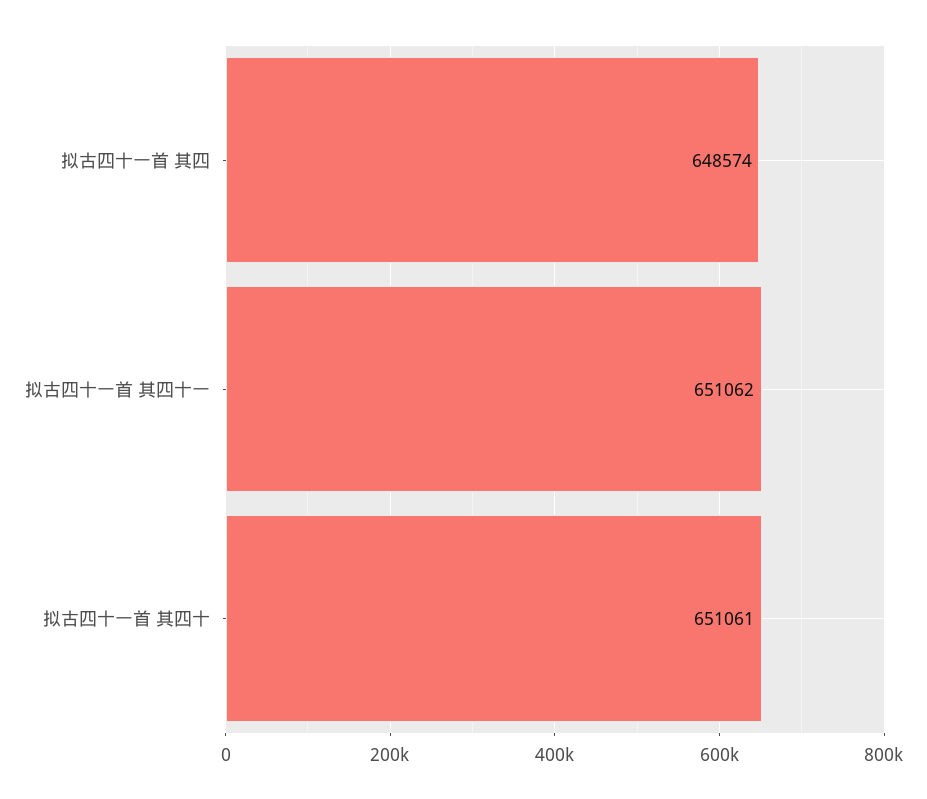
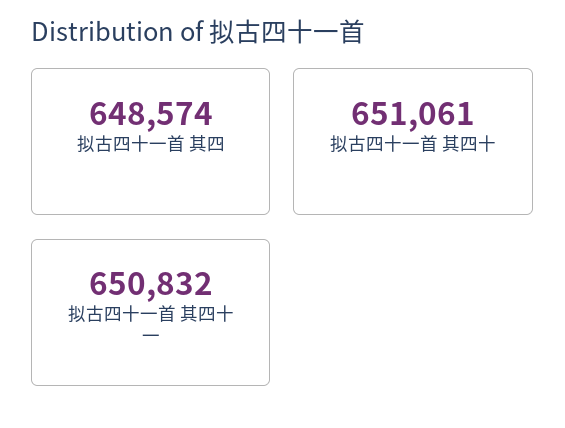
  {
    "拟古四十一首 其四": 648574,
-   "拟古四十一首 其四十一": 651062,
+   "拟古四十一首 其四十一": 650832,
    "拟古四十一首 其四十": 651061
  }

